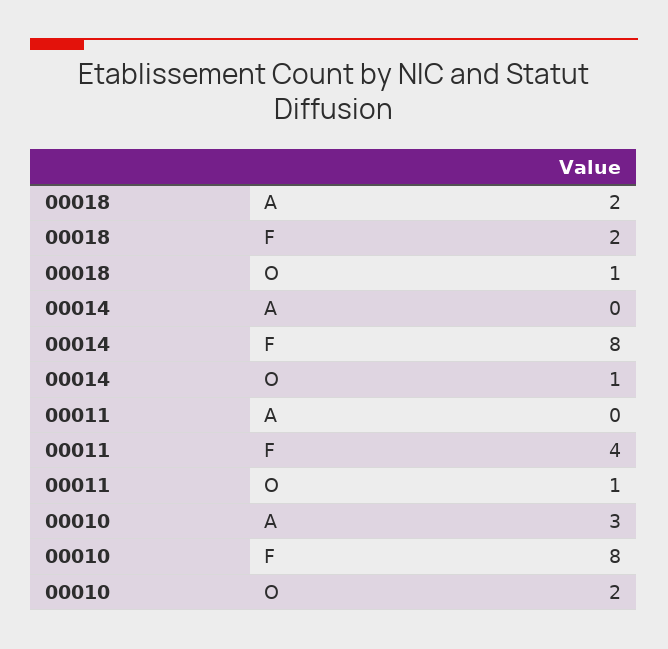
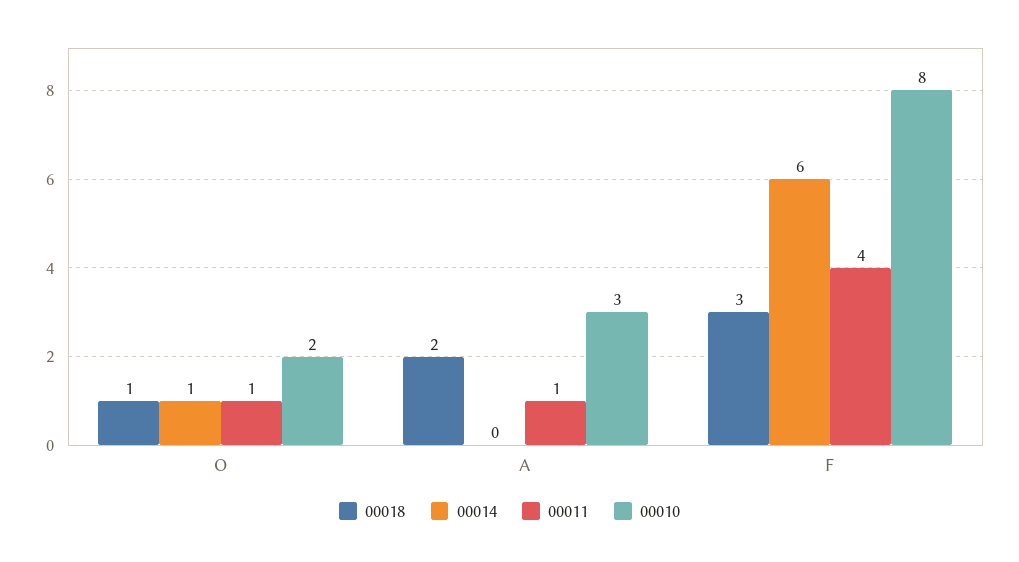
  {
    "00018": {
      "A": 2,
-     "F": 2,
+     "F": 3,
      "O": 1
    },
    "00014": {
      "A": 0,
-     "F": 8,
+     "F": 6,
      "O": 1
    },
    "00011": {
-     "A": 0,
+     "A": 1,
      "F": 4,
      "O": 1
    },
    "00010": {
      "A": 3,
      "F": 8,
      "O": 2
    }
  }

